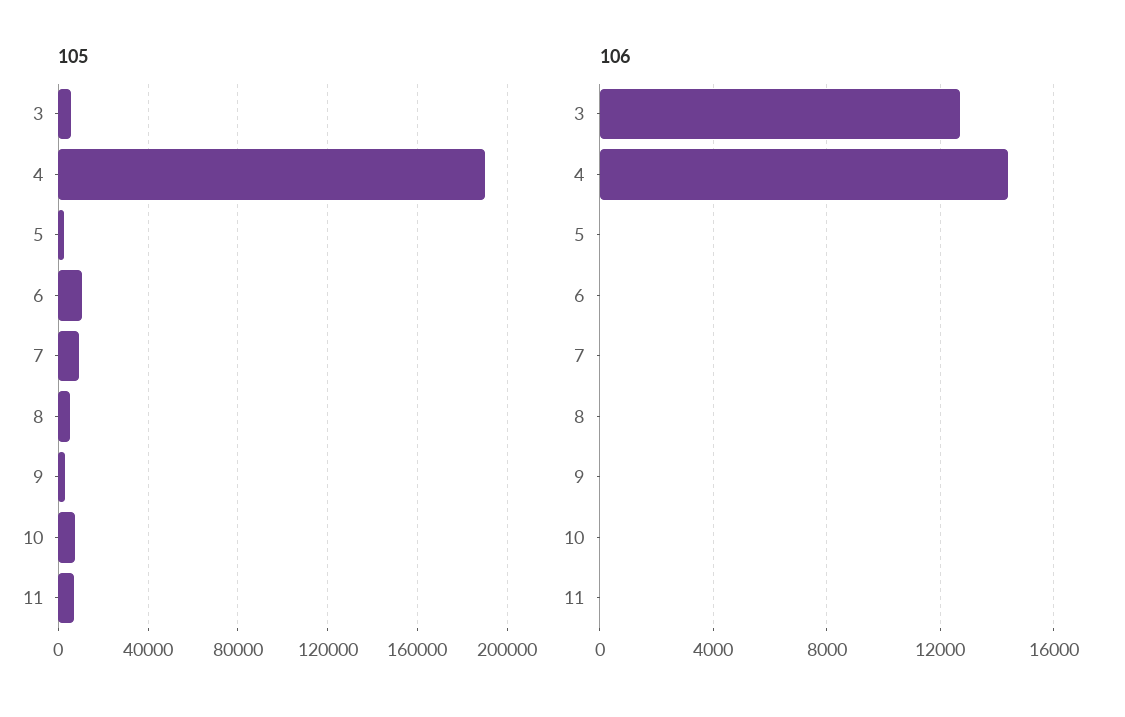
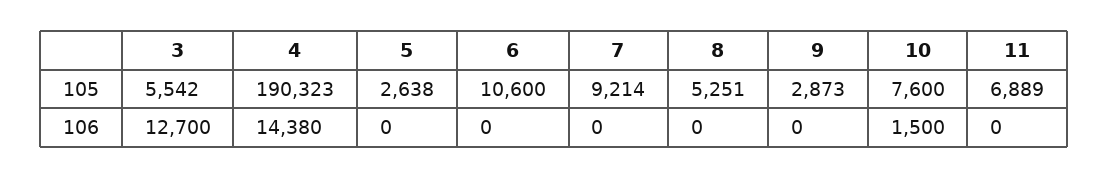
  {
    "105": {
      "3": 5542,
      "4": 190323,
      "5": 2638,
      "6": 10600,
      "7": 9214,
      "8": 5251,
      "9": 2873,
      "10": 7600,
      "11": 6889
    },
    "106": {
      "3": 12700,
      "4": 14380,
      "5": 0,
      "6": 0,
      "7": 0,
      "8": 0,
      "9": 0,
-     "10": 0,
+     "10": 1500,
      "11": 0
    }
  }

